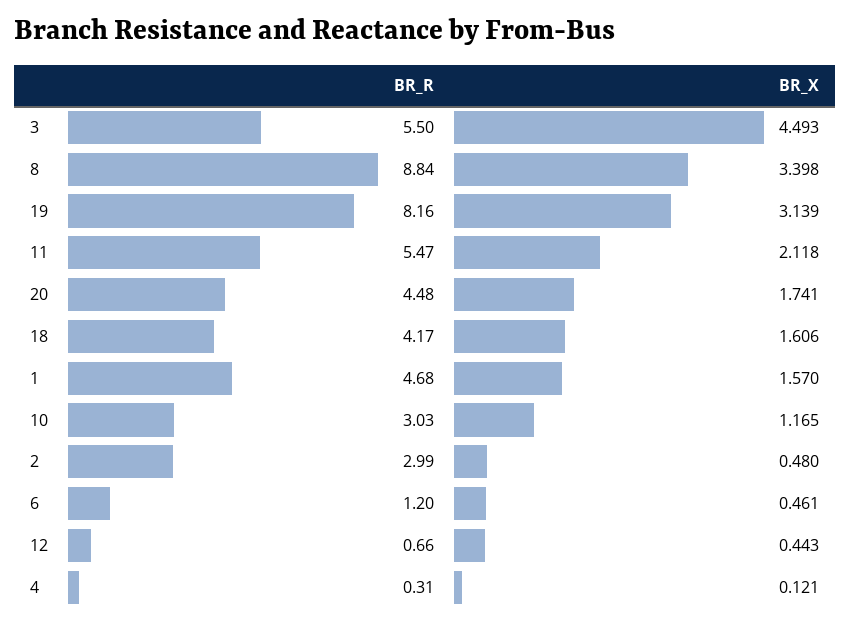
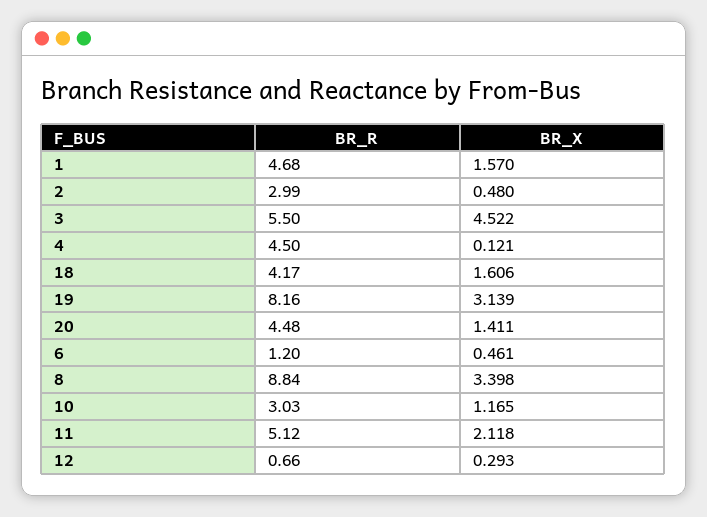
  {
    "BR_R": {
      "3": 5.5,
      "8": 8.84,
      "19": 8.16,
-     "11": 5.47,
+     "11": 5.12,
      "20": 4.48,
      "18": 4.17,
      "1": 4.68,
      "10": 3.03,
      "2": 2.99,
      "6": 1.2,
      "12": 0.66,
-     "4": 0.31
+     "4": 4.5
    },
    "BR_X": {
-     "3": 4.493,
+     "3": 4.522,
      "8": 3.398,
      "19": 3.139,
      "11": 2.118,
-     "20": 1.741,
+     "20": 1.411,
      "18": 1.606,
      "1": 1.57,
      "10": 1.165,
      "2": 0.48,
      "6": 0.461,
-     "12": 0.443,
+     "12": 0.293,
      "4": 0.121
    }
  }

